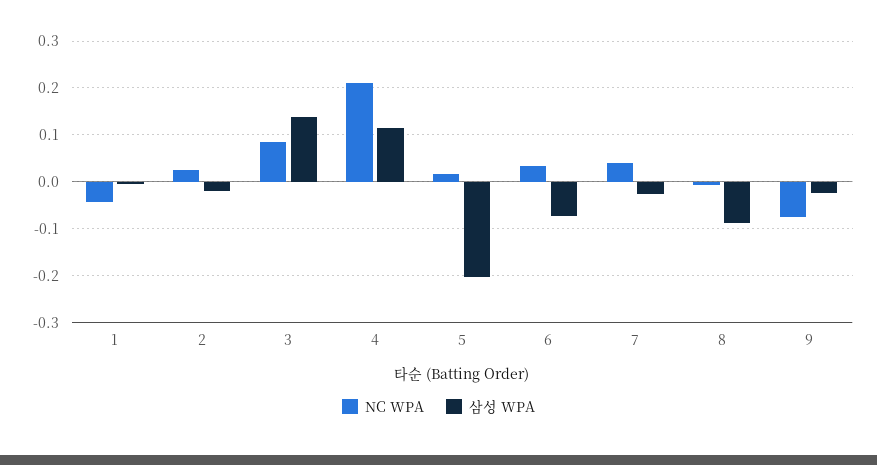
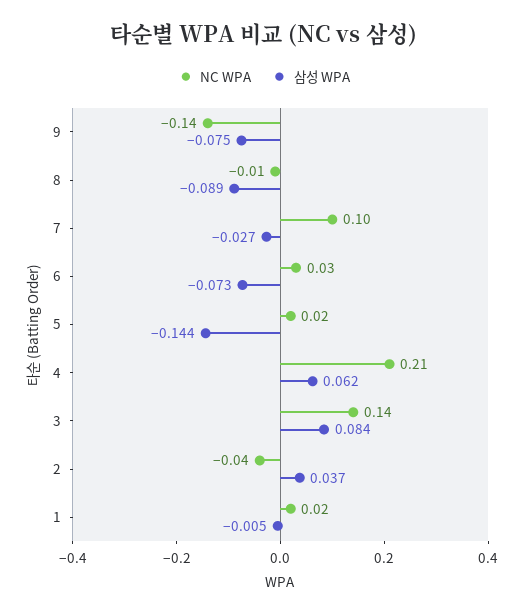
  {
    "NC WPA": {
-     "1": -0.04,
+     "1": 0.02,
-     "2": 0.02,
+     "2": -0.04,
-     "3": 0.08,
+     "3": 0.14,
      "4": 0.21,
      "5": 0.02,
      "6": 0.03,
-     "7": 0.04,
+     "7": 0.1,
      "8": -0.01,
-     "9": -0.08
+     "9": -0.14
    },
    "삼성 WPA": {
      "1": -0.005,
-     "2": -0.02,
+     "2": 0.037,
-     "3": 0.14,
+     "3": 0.084,
-     "4": 0.12,
+     "4": 0.062,
-     "5": -0.2,
+     "5": -0.144,
      "6": -0.073,
      "7": -0.027,
      "8": -0.089,
-     "9": -0.02
+     "9": -0.075
    }
  }

